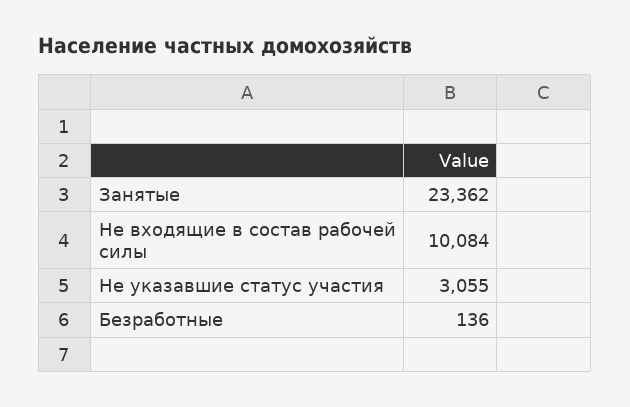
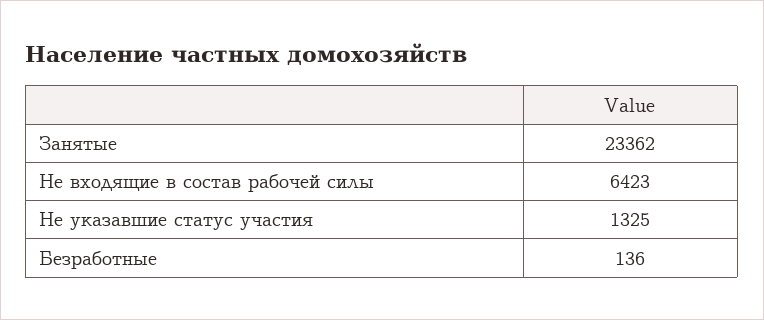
  {
    "Занятые": 23362,
-   "Не входящие в состав рабочей силы": 10084,
+   "Не входящие в состав рабочей силы": 6423,
-   "Не указавшие статус участия": 3055,
+   "Не указавшие статус участия": 1325,
    "Безработные": 136
  }

